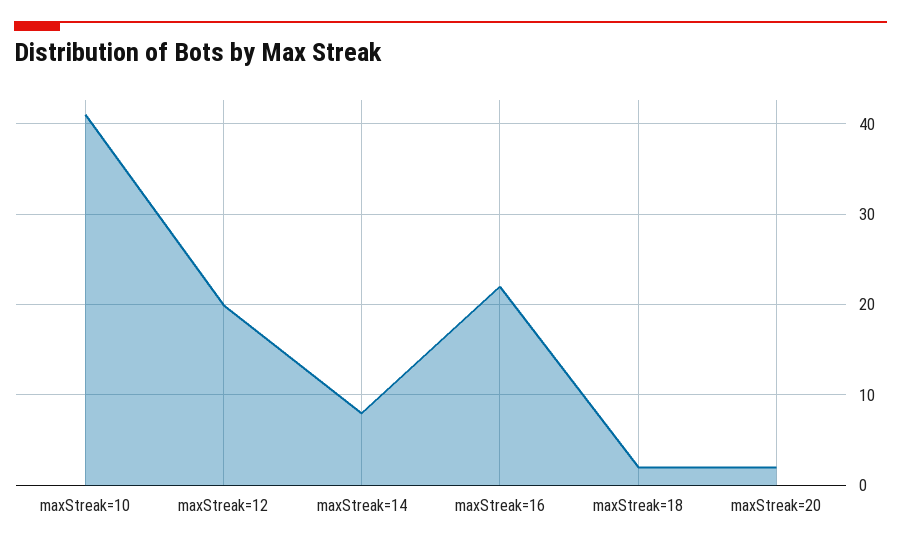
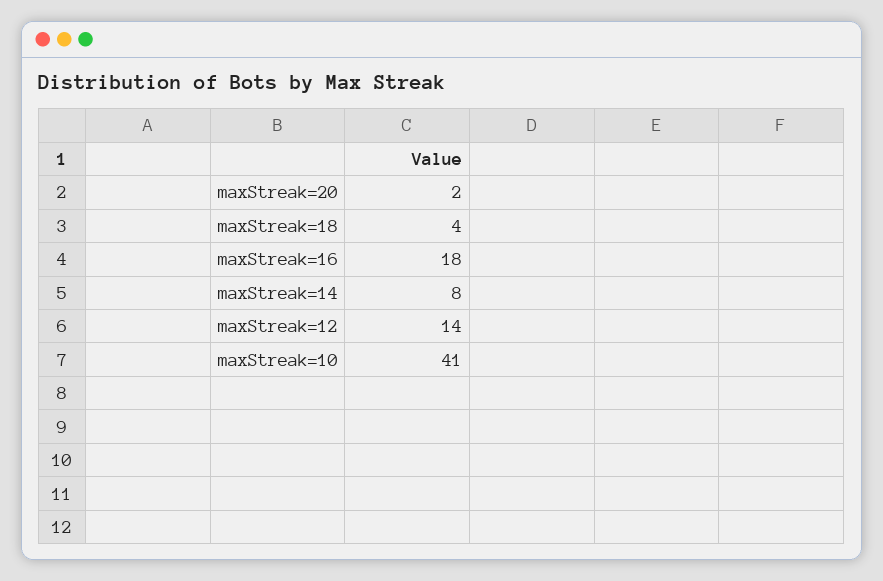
  {
    "maxStreak=10": 41,
-   "maxStreak=12": 20,
+   "maxStreak=12": 14,
    "maxStreak=14": 8,
-   "maxStreak=16": 22,
+   "maxStreak=16": 18,
-   "maxStreak=18": 2,
+   "maxStreak=18": 4,
    "maxStreak=20": 2
  }

